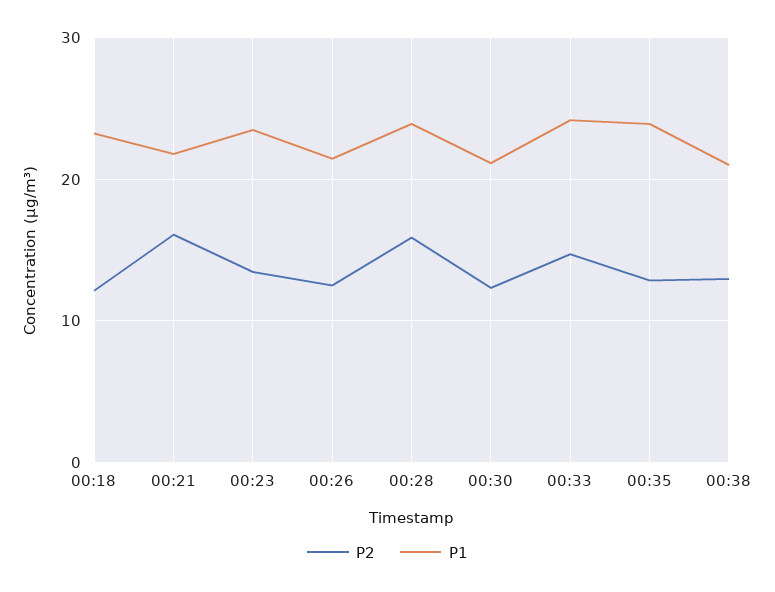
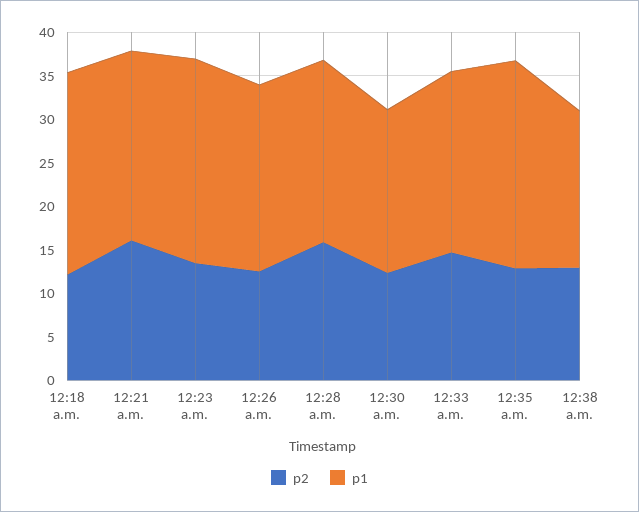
  {
    "P2": {
      "00:18": 12,
      "00:21": 16,
      "00:23": 13,
      "00:26": 13,
      "00:28": 16,
      "00:30": 12,
      "00:33": 15,
      "00:35": 13,
      "00:38": 13
    },
    "P1": {
      "00:18": 23,
      "00:21": 22,
      "00:23": 23,
      "00:26": 21,
-     "00:28": 24,
+     "00:28": 21,
-     "00:30": 21,
+     "00:30": 19,
-     "00:33": 24,
+     "00:33": 21,
      "00:35": 24,
-     "00:38": 21
+     "00:38": 18
    }
  }

